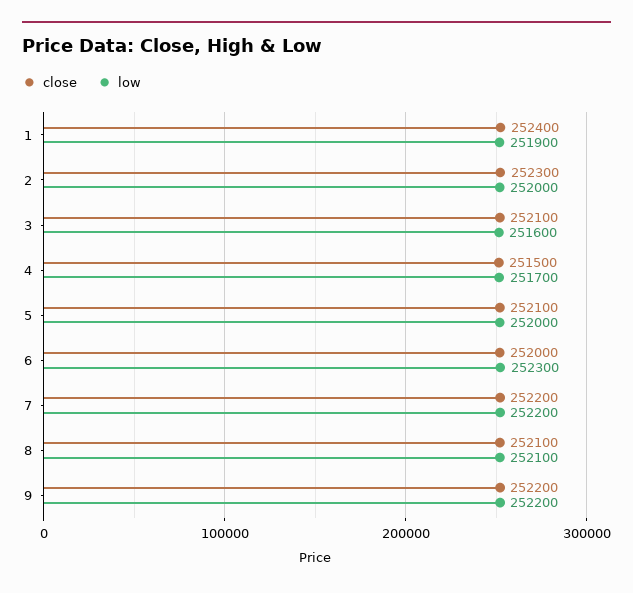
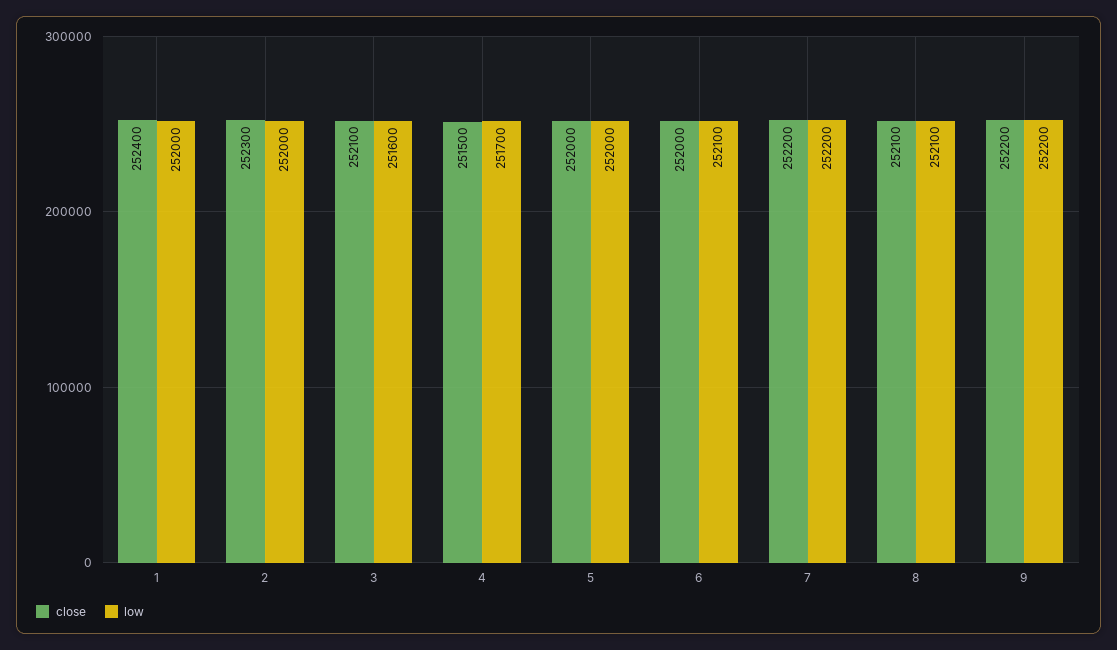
  {
    "close": {
      "1": 252400,
      "2": 252300,
      "3": 252100,
      "4": 251500,
-     "5": 252100,
+     "5": 252000,
      "6": 252000,
      "7": 252200,
      "8": 252100,
      "9": 252200
    },
    "low": {
-     "1": 251900,
+     "1": 252000,
      "2": 252000,
      "3": 251600,
      "4": 251700,
      "5": 252000,
-     "6": 252300,
+     "6": 252100,
      "7": 252200,
      "8": 252100,
      "9": 252200
    }
  }

